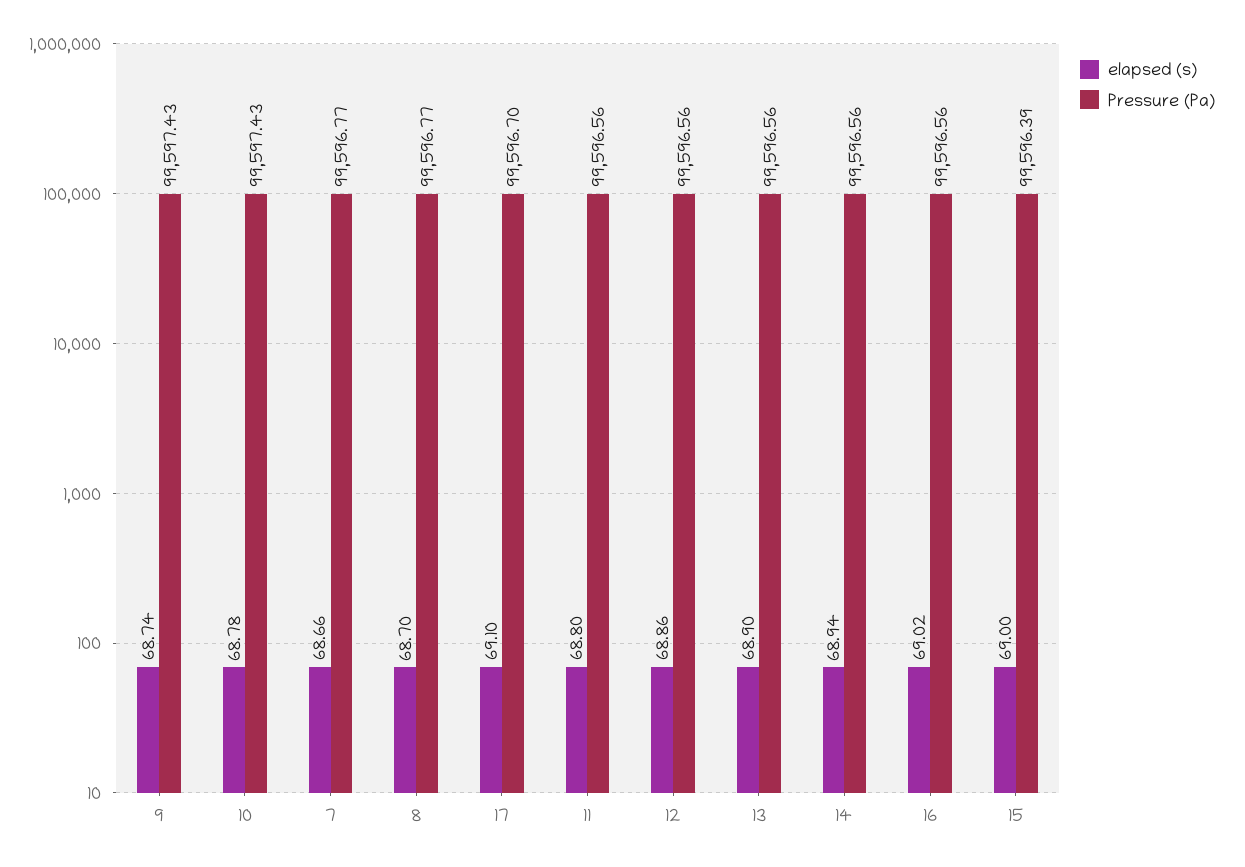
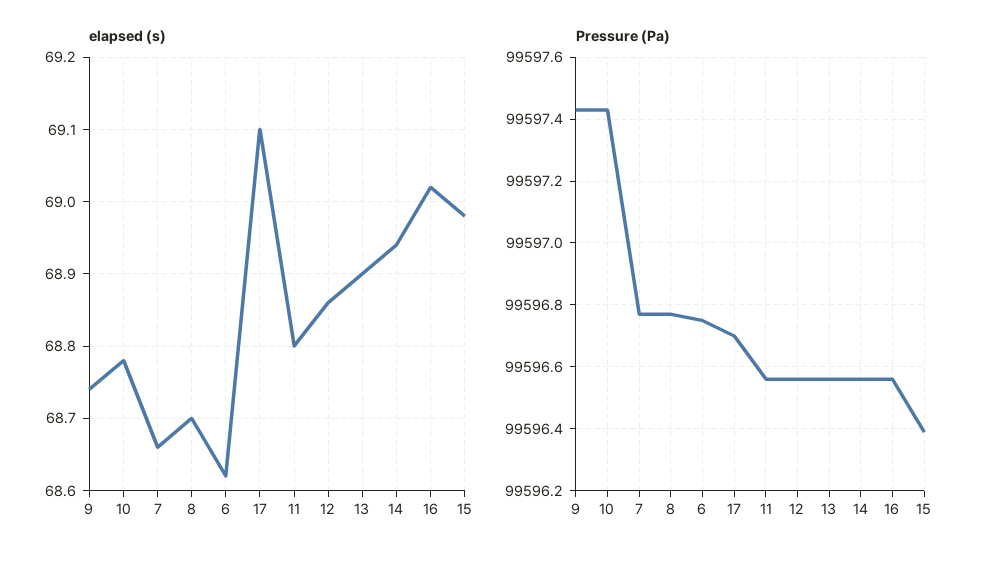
  {
    "elapsed (s)": {
      "9": 68.74,
      "10": 68.78,
      "7": 68.66,
      "8": 68.7,
      "17": 69.1,
      "11": 68.8,
      "12": 68.86,
      "13": 68.9,
      "14": 68.94,
      "16": 69.02,
-     "15": 69
+     "15": 68.98,
+     "6": 68.62
    },
    "Pressure (Pa)": {
      "9": 99597.43,
      "10": 99597.43,
      "7": 99596.77,
      "8": 99596.77,
      "17": 99596.7,
      "11": 99596.56,
      "12": 99596.56,
      "13": 99596.56,
      "14": 99596.56,
      "16": 99596.56,
-     "15": 99596.39
+     "15": 99596.39,
+     "6": 99596.75
    }
  }

